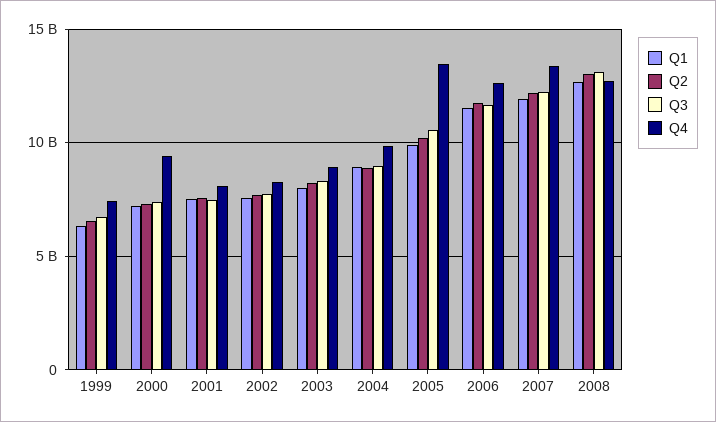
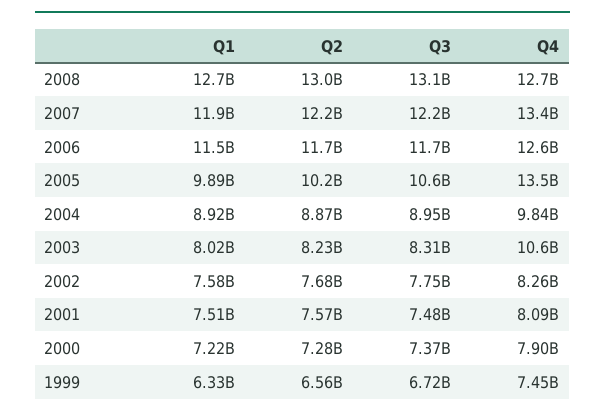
  {
    "Q1": {
      "1999": 6330000000,
      "2000": 7220000000,
      "2001": 7510000000,
      "2002": 7580000000,
      "2003": 8020000000,
      "2004": 8920000000,
      "2005": 9890000000,
      "2006": 11500000000,
      "2007": 11900000000,
      "2008": 12700000000
    },
    "Q2": {
      "1999": 6560000000,
      "2000": 7280000000,
      "2001": 7570000000,
      "2002": 7680000000,
      "2003": 8230000000,
      "2004": 8870000000,
      "2005": 10200000000,
      "2006": 11700000000,
      "2007": 12200000000,
      "2008": 13000000000
    },
    "Q3": {
      "1999": 6720000000,
      "2000": 7370000000,
      "2001": 7480000000,
      "2002": 7750000000,
      "2003": 8310000000,
      "2004": 8950000000,
      "2005": 10600000000,
      "2006": 11700000000,
      "2007": 12200000000,
      "2008": 13100000000
    },
    "Q4": {
      "1999": 7450000000,
-     "2000": 9500000000,
+     "2000": 7900000000,
      "2001": 8090000000,
      "2002": 8260000000,
-     "2003": 9000000000,
+     "2003": 10600000000,
      "2004": 9840000000,
      "2005": 13500000000,
      "2006": 12600000000,
      "2007": 13400000000,
      "2008": 12700000000
    }
  }

